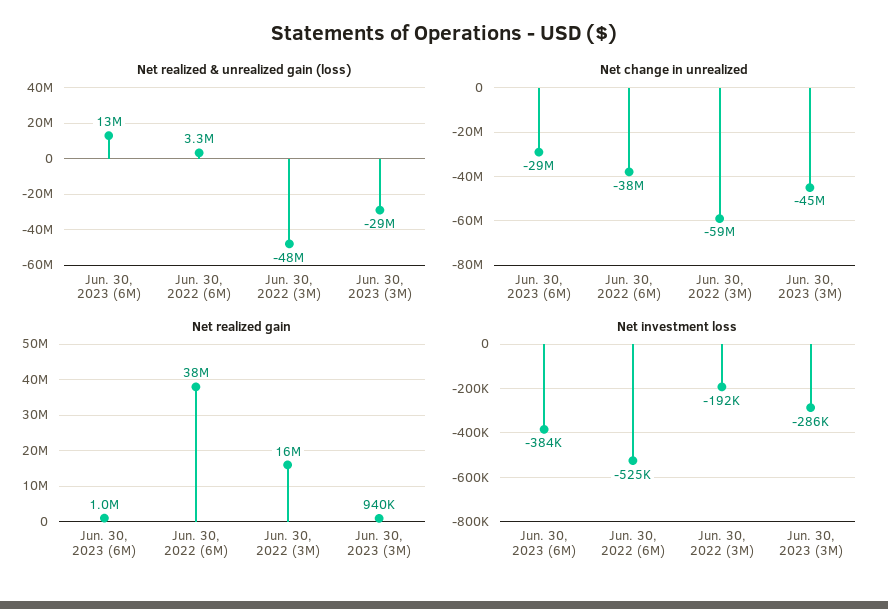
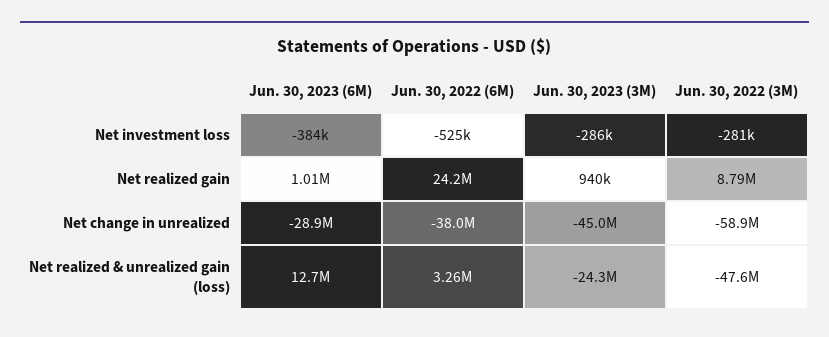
  {
    "Net realized & unrealized gain (loss)": {
      "Jun. 30, 2023 (6M)": 12700000,
      "Jun. 30, 2022 (6M)": 3260000,
      "Jun. 30, 2022 (3M)": -47600000,
-     "Jun. 30, 2023 (3M)": -29000000
+     "Jun. 30, 2023 (3M)": -24300000
    },
    "Net change in unrealized": {
      "Jun. 30, 2023 (6M)": -28900000,
      "Jun. 30, 2022 (6M)": -38000000,
      "Jun. 30, 2022 (3M)": -58900000,
      "Jun. 30, 2023 (3M)": -45000000
    },
    "Net realized gain": {
      "Jun. 30, 2023 (6M)": 1010000,
-     "Jun. 30, 2022 (6M)": 38000000,
+     "Jun. 30, 2022 (6M)": 24200000,
-     "Jun. 30, 2022 (3M)": 16000000,
+     "Jun. 30, 2022 (3M)": 8790000,
      "Jun. 30, 2023 (3M)": 940000
    },
    "Net investment loss": {
      "Jun. 30, 2023 (6M)": -384000,
      "Jun. 30, 2022 (6M)": -525000,
-     "Jun. 30, 2022 (3M)": -192000,
+     "Jun. 30, 2022 (3M)": -281000,
      "Jun. 30, 2023 (3M)": -286000
    }
  }

